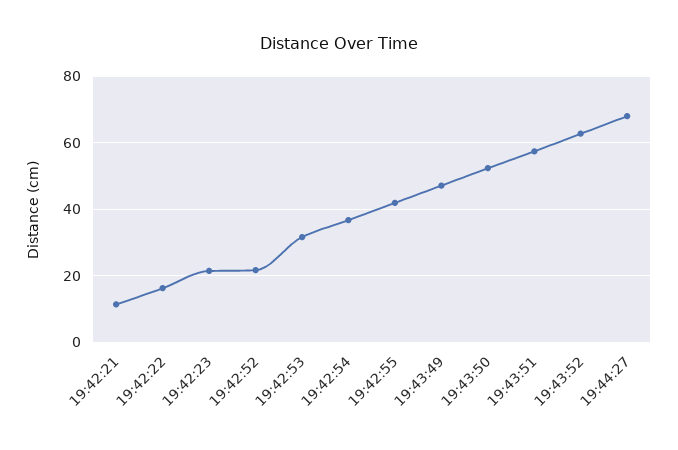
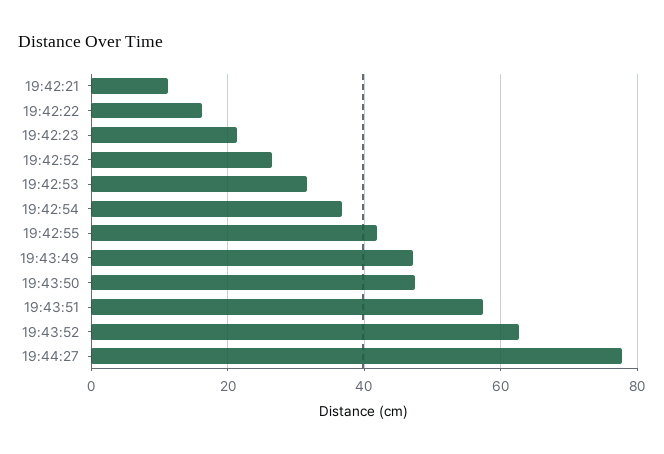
  {
    "19:42:21": 12,
    "19:42:22": 16,
    "19:42:23": 22,
-   "19:42:52": 22,
+   "19:42:52": 26,
    "19:42:53": 32,
    "19:42:54": 36,
    "19:42:55": 42,
    "19:43:49": 48,
-   "19:43:50": 52,
+   "19:43:50": 48,
    "19:43:51": 58,
    "19:43:52": 62,
-   "19:44:27": 68
+   "19:44:27": 78
  }

